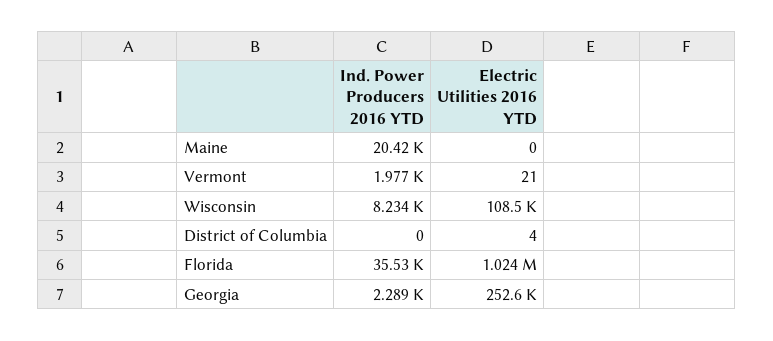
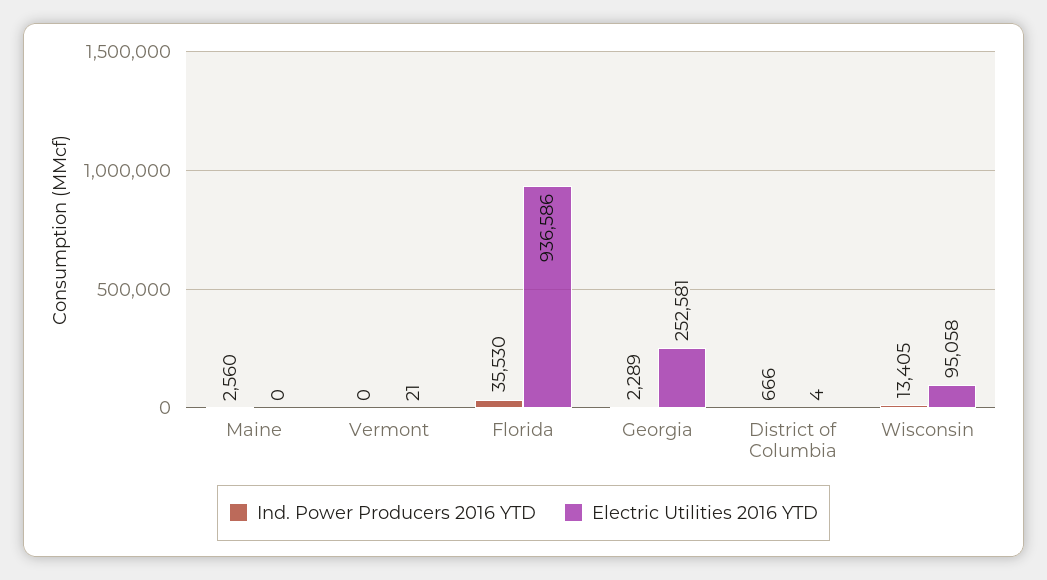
  {
    "Ind. Power Producers 2016 YTD": {
-     "Maine": 20420,
+     "Maine": 2560,
-     "Vermont": 1977,
+     "Vermont": 0,
-     "Wisconsin": 8234,
+     "Wisconsin": 13405,
-     "District of Columbia": 0,
+     "District of Columbia": 666,
      "Florida": 35530,
      "Georgia": 2289
    },
    "Electric Utilities 2016 YTD": {
      "Maine": 0,
      "Vermont": 21,
-     "Wisconsin": 108500,
+     "Wisconsin": 95058,
      "District of Columbia": 4,
-     "Florida": 1024000,
+     "Florida": 936586,
      "Georgia": 252581
    }
  }

